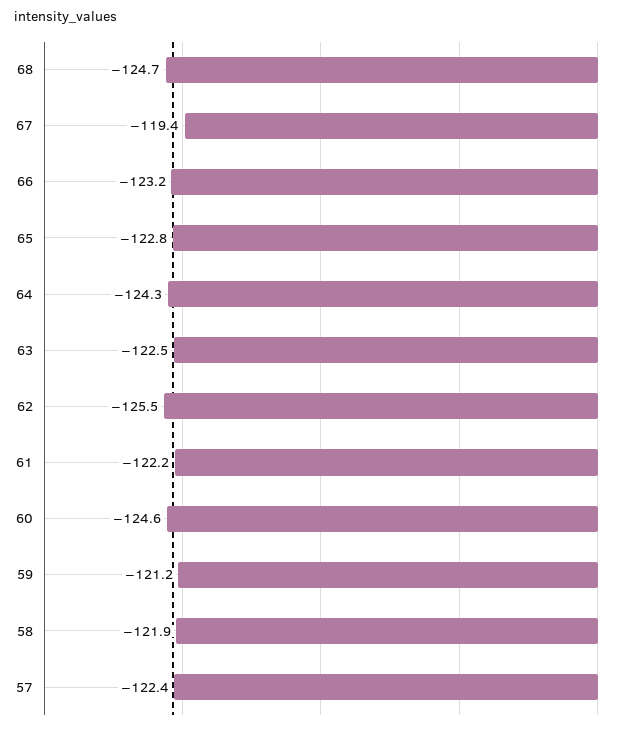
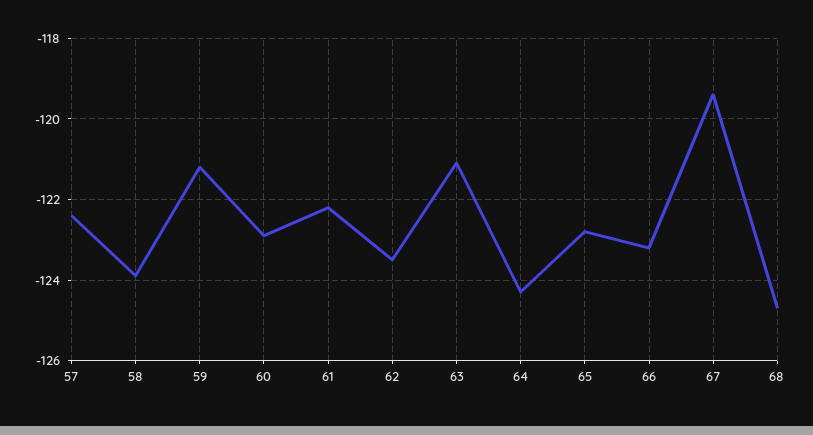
  {
    "68": -124.7,
    "67": -119.4,
    "66": -123.2,
    "65": -122.8,
    "64": -124.3,
-   "63": -122.5,
+   "63": -121,
-   "62": -125.5,
+   "62": -123.5,
    "61": -122.2,
-   "60": -124.6,
+   "60": -123,
    "59": -121.2,
-   "58": -121.9,
+   "58": -124,
    "57": -122.4
  }

